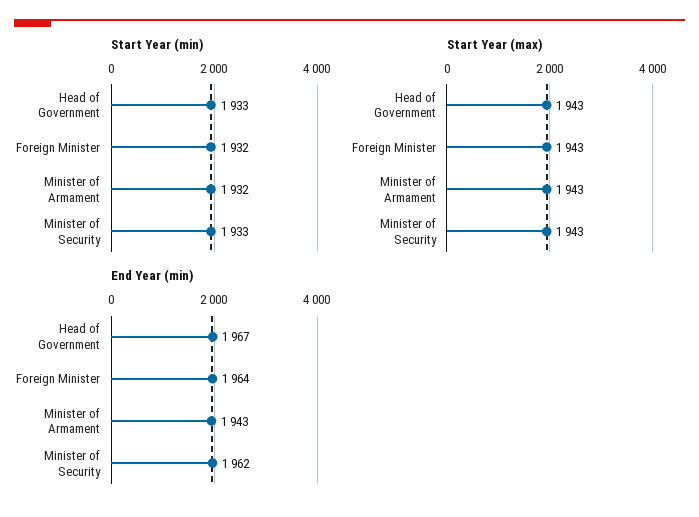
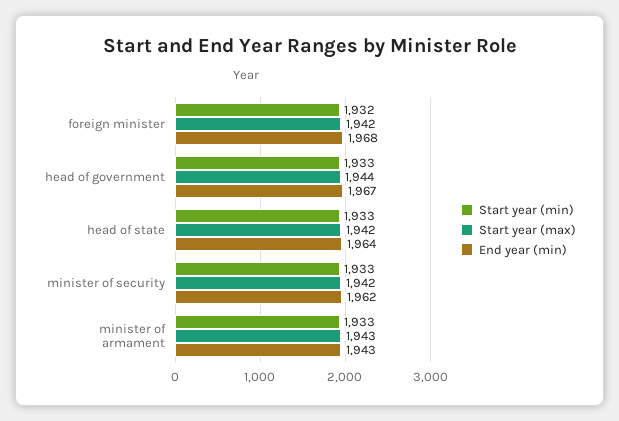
  {
    "Start Year (min)": {
      "Head of Government": 1933,
      "Foreign Minister": 1932,
-     "Minister of Armament": 1932,
+     "Minister of Armament": 1933,
-     "Minister of Security": 1933
+     "Minister of Security": 1933,
+     "head of state": 1933
    },
    "Start Year (max)": {
-     "Head of Government": 1943,
+     "Head of Government": 1944,
-     "Foreign Minister": 1943,
+     "Foreign Minister": 1942,
      "Minister of Armament": 1943,
-     "Minister of Security": 1943
+     "Minister of Security": 1942,
+     "head of state": 1942
    },
    "End Year (min)": {
      "Head of Government": 1967,
-     "Foreign Minister": 1964,
+     "Foreign Minister": 1968,
      "Minister of Armament": 1943,
-     "Minister of Security": 1962
+     "Minister of Security": 1962,
+     "head of state": 1964
    }
  }

